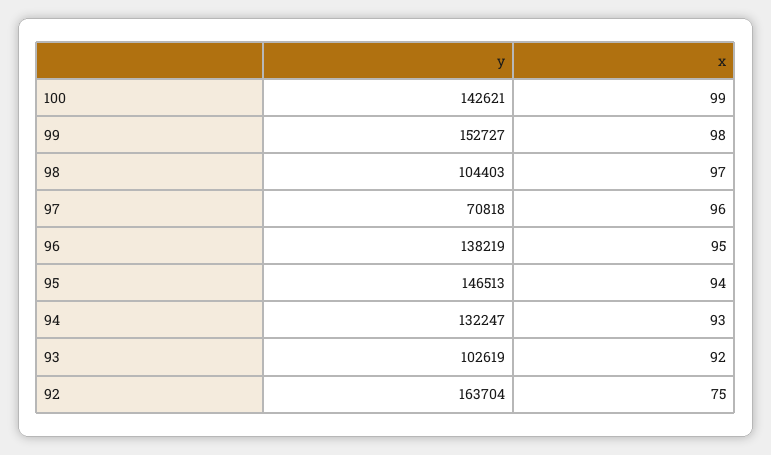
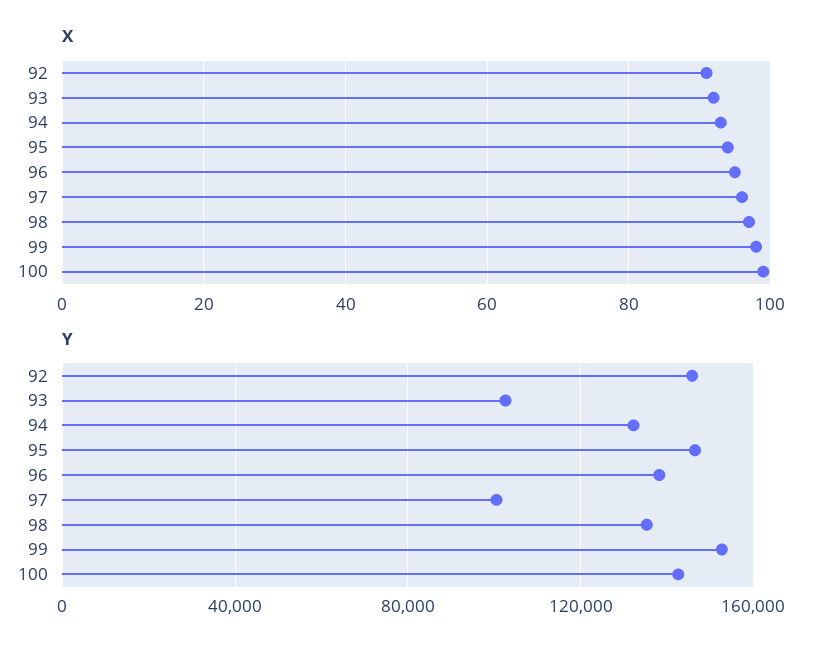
  {
    "y": {
      "100": 142621,
      "99": 152727,
-     "98": 104403,
+     "98": 135000,
-     "97": 70818,
+     "97": 100000,
      "96": 138219,
      "95": 146513,
      "94": 132247,
      "93": 102619,
-     "92": 163704
+     "92": 145000
    },
    "x": {
      "100": 99,
      "99": 98,
      "98": 97,
      "97": 96,
      "96": 95,
      "95": 94,
      "94": 93,
      "93": 92,
-     "92": 75
+     "92": 90
    }
  }

